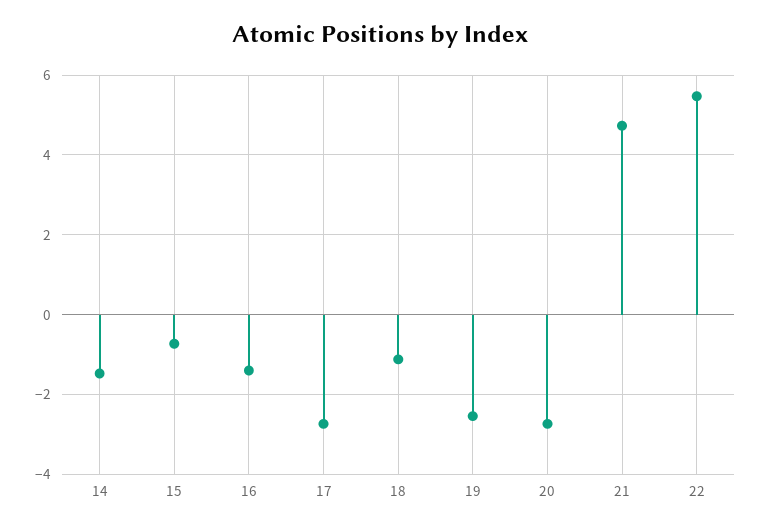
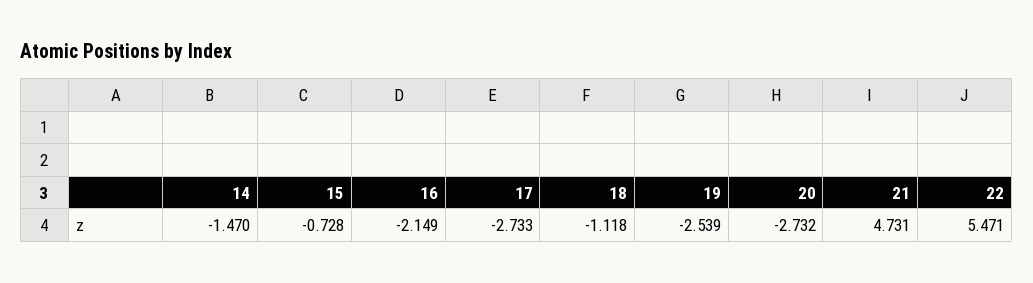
  {
    "14": -1.47,
    "15": -0.728,
-   "16": -1.4,
+   "16": -2.149,
    "17": -2.733,
    "18": -1.118,
    "19": -2.539,
    "20": -2.732,
    "21": 4.731,
    "22": 5.471
  }

